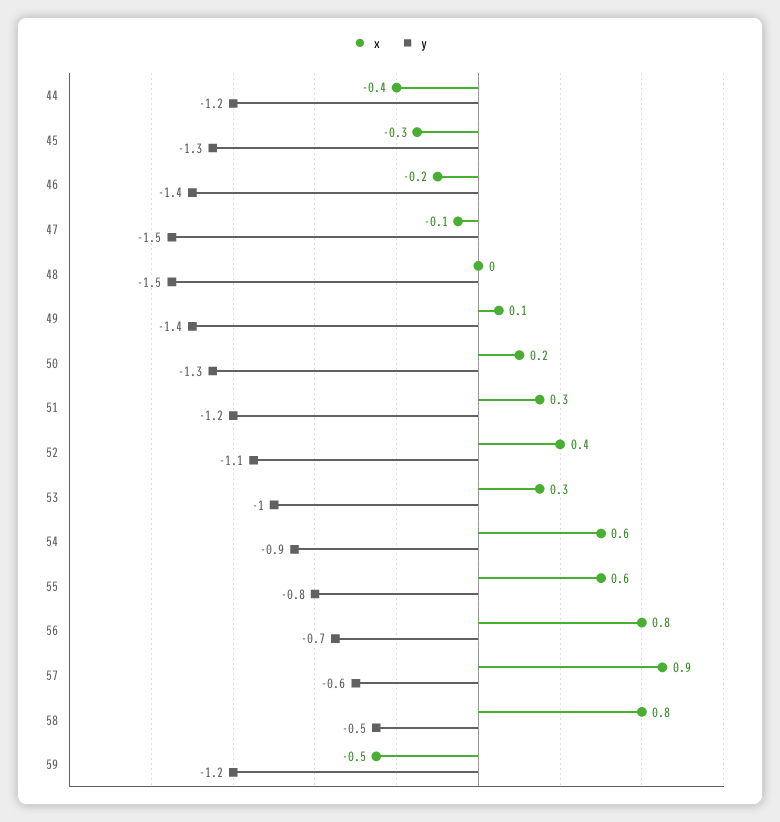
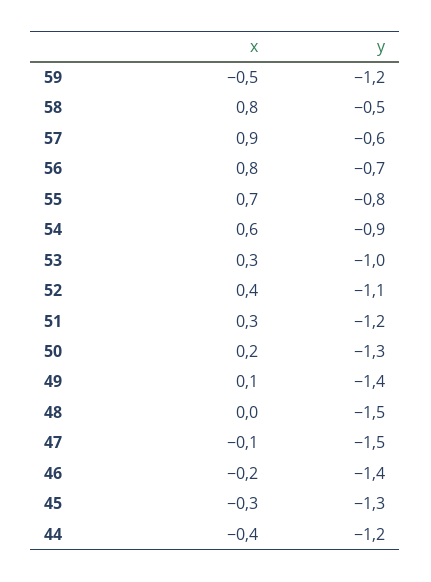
  {
    "x": {
      "44": -0.4,
      "45": -0.3,
      "46": -0.2,
      "47": -0.1,
      "48": 0,
      "49": 0.1,
      "50": 0.2,
      "51": 0.3,
      "52": 0.4,
      "53": 0.3,
      "54": 0.6,
-     "55": 0.6,
+     "55": 0.7,
      "56": 0.8,
      "57": 0.9,
      "58": 0.8,
      "59": -0.5
    },
    "y": {
      "44": -1.2,
      "45": -1.3,
      "46": -1.4,
      "47": -1.5,
      "48": -1.5,
      "49": -1.4,
      "50": -1.3,
      "51": -1.2,
      "52": -1.1,
      "53": -1,
      "54": -0.9,
      "55": -0.8,
      "56": -0.7,
      "57": -0.6,
      "58": -0.5,
      "59": -1.2
    }
  }

